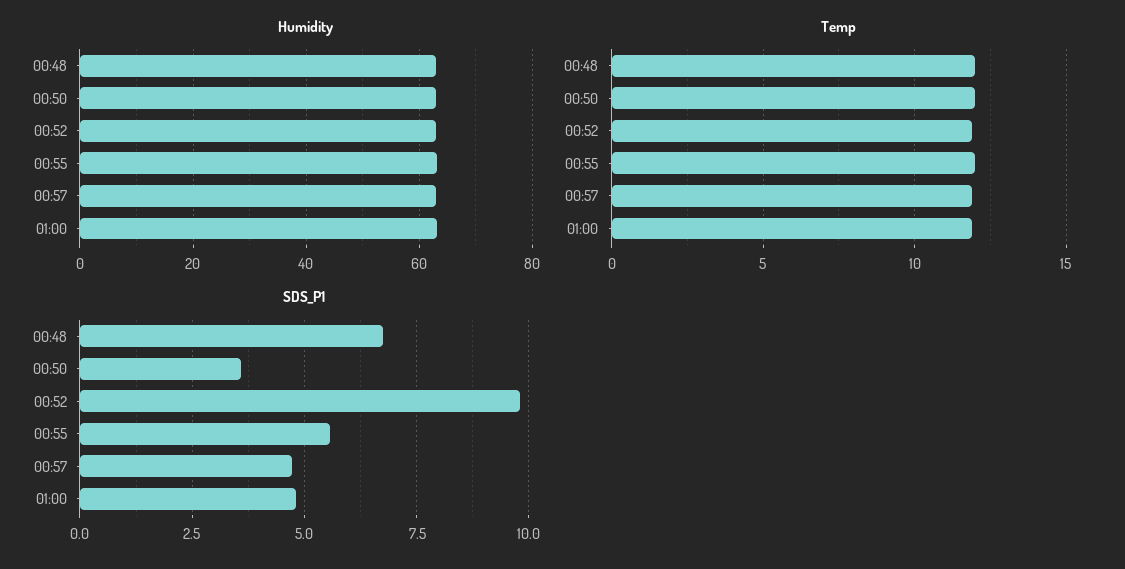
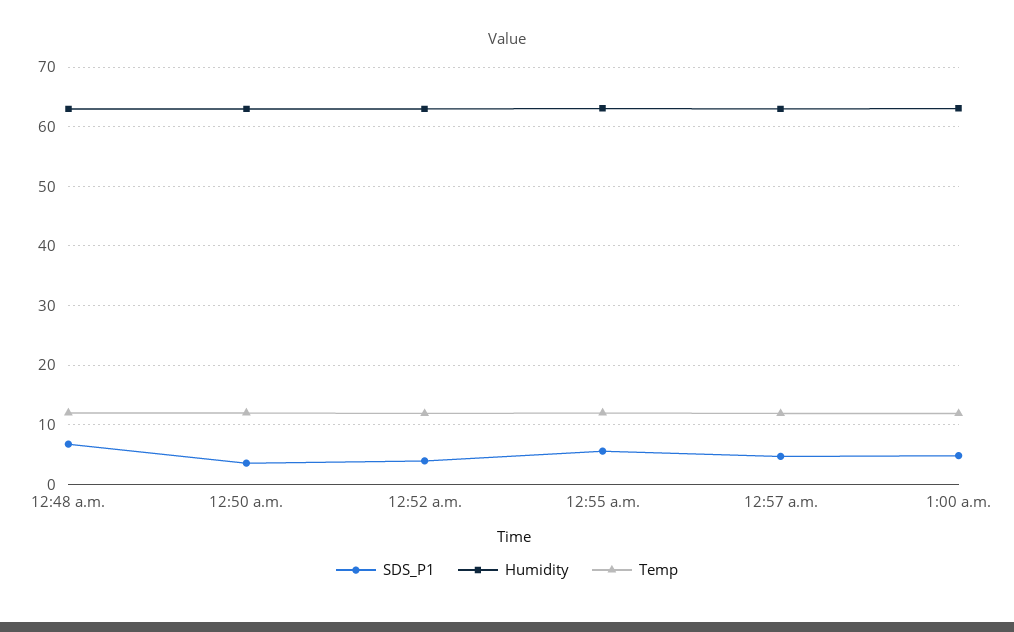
  {
    "Humidity": {
      "00:48": 64,
      "00:50": 64,
      "00:52": 64,
      "00:55": 64,
      "00:57": 64,
      "01:00": 64
    },
    "Temp": {
      "00:48": 12,
      "00:50": 12,
      "00:52": 12,
      "00:55": 12,
      "00:57": 12,
      "01:00": 12
    },
    "SDS_P1": {
      "00:48": 6.75,
      "00:50": 3.5,
-     "00:52": 9.75,
+     "00:52": 4,
      "00:55": 5.5,
      "00:57": 4.75,
      "01:00": 4.75
    }
  }

